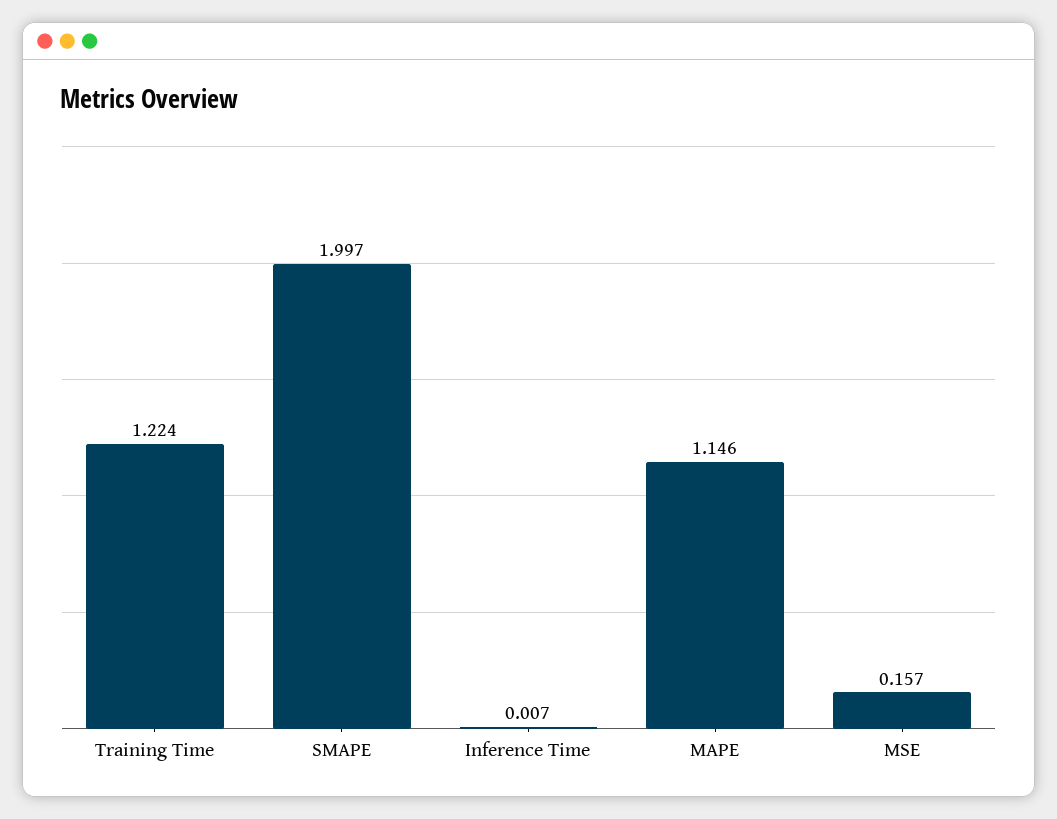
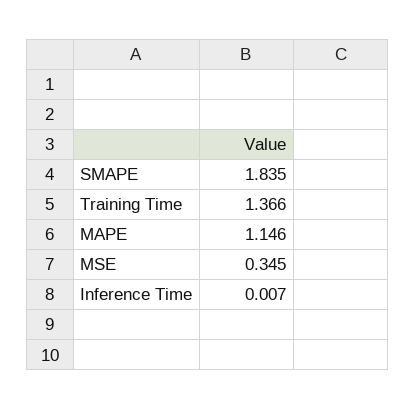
  {
-   "Training Time": 1.224,
+   "Training Time": 1.366,
-   "SMAPE": 1.997,
+   "SMAPE": 1.835,
    "Inference Time": 0.007,
    "MAPE": 1.146,
-   "MSE": 0.157
+   "MSE": 0.345
  }

